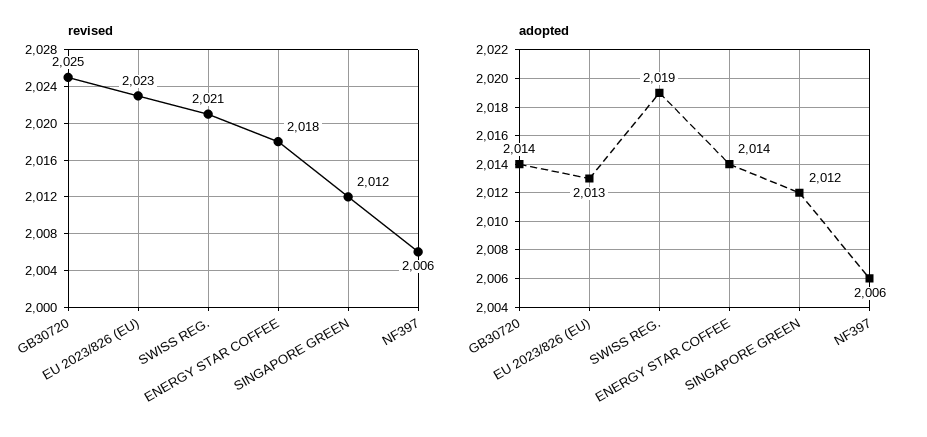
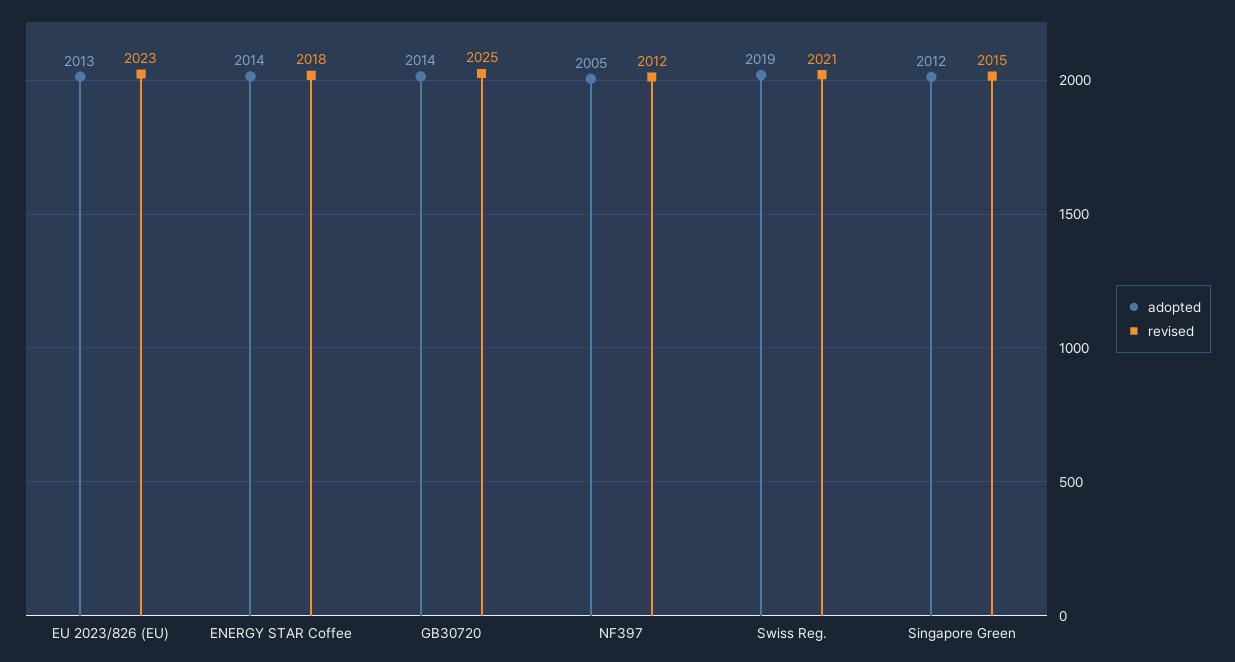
  {
    "revised": {
      "GB30720": 2025,
      "EU 2023/826 (EU)": 2023,
      "SWISS REG.": 2021,
      "ENERGY STAR COFFEE": 2018,
-     "SINGAPORE GREEN": 2012,
+     "SINGAPORE GREEN": 2015,
-     "NF397": 2006
+     "NF397": 2012
    },
    "adopted": {
      "GB30720": 2014,
      "EU 2023/826 (EU)": 2013,
      "SWISS REG.": 2019,
      "ENERGY STAR COFFEE": 2014,
      "SINGAPORE GREEN": 2012,
-     "NF397": 2006
+     "NF397": 2005
    }
  }

